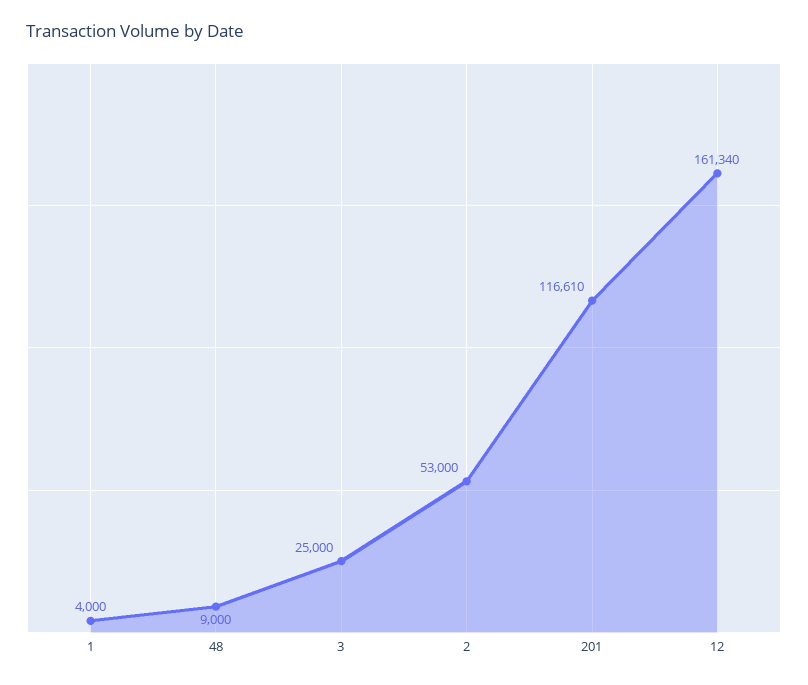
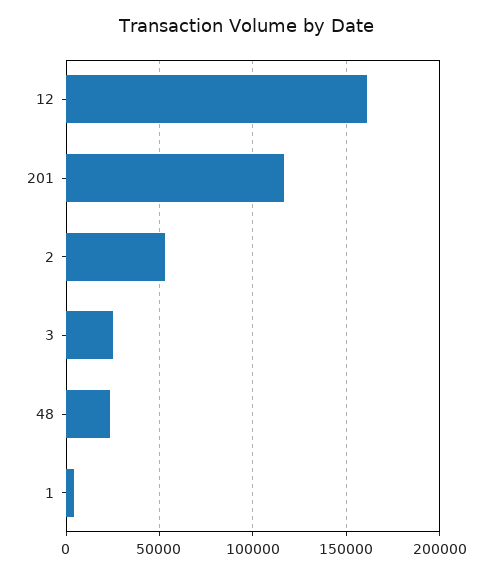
  {
    "1": 4000,
-   "48": 9000,
+   "48": 25000,
    "3": 25000,
    "2": 53000,
    "201": 116610,
    "12": 161340
  }

